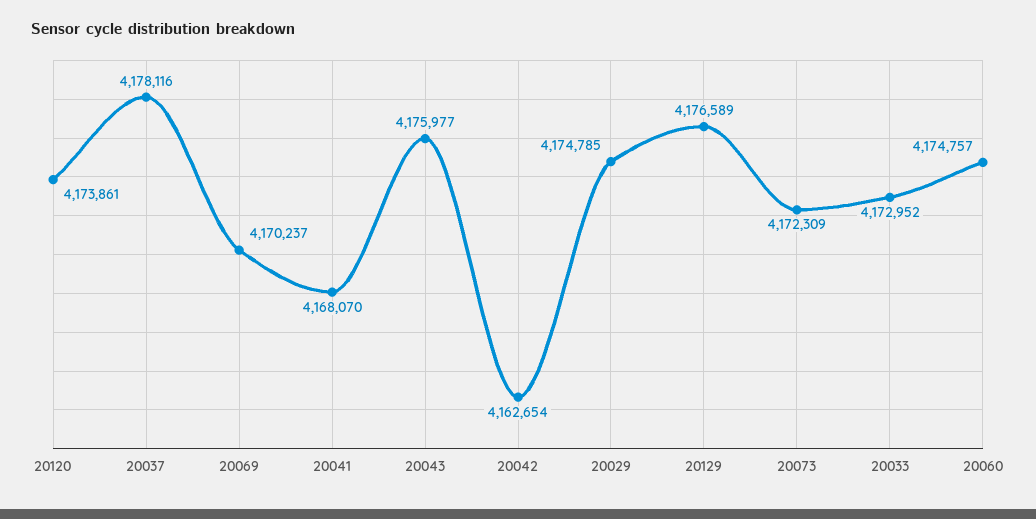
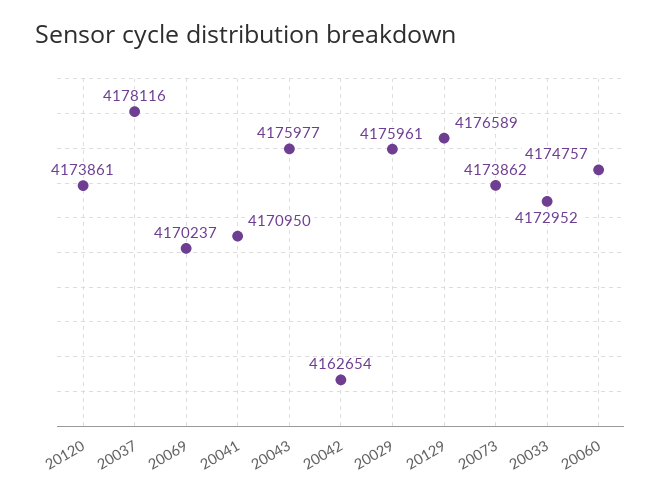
  {
    "20120": 4173861,
    "20037": 4178116,
    "20069": 4170237,
-   "20041": 4168070,
+   "20041": 4170950,
    "20043": 4175977,
    "20042": 4162654,
-   "20029": 4174785,
+   "20029": 4175961,
    "20129": 4176589,
-   "20073": 4172309,
+   "20073": 4173862,
    "20033": 4172952,
    "20060": 4174757
  }

